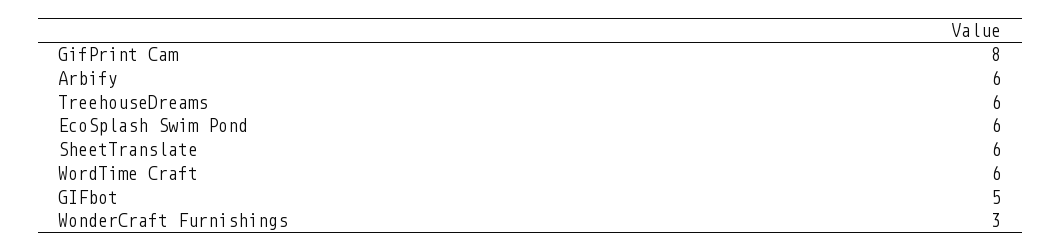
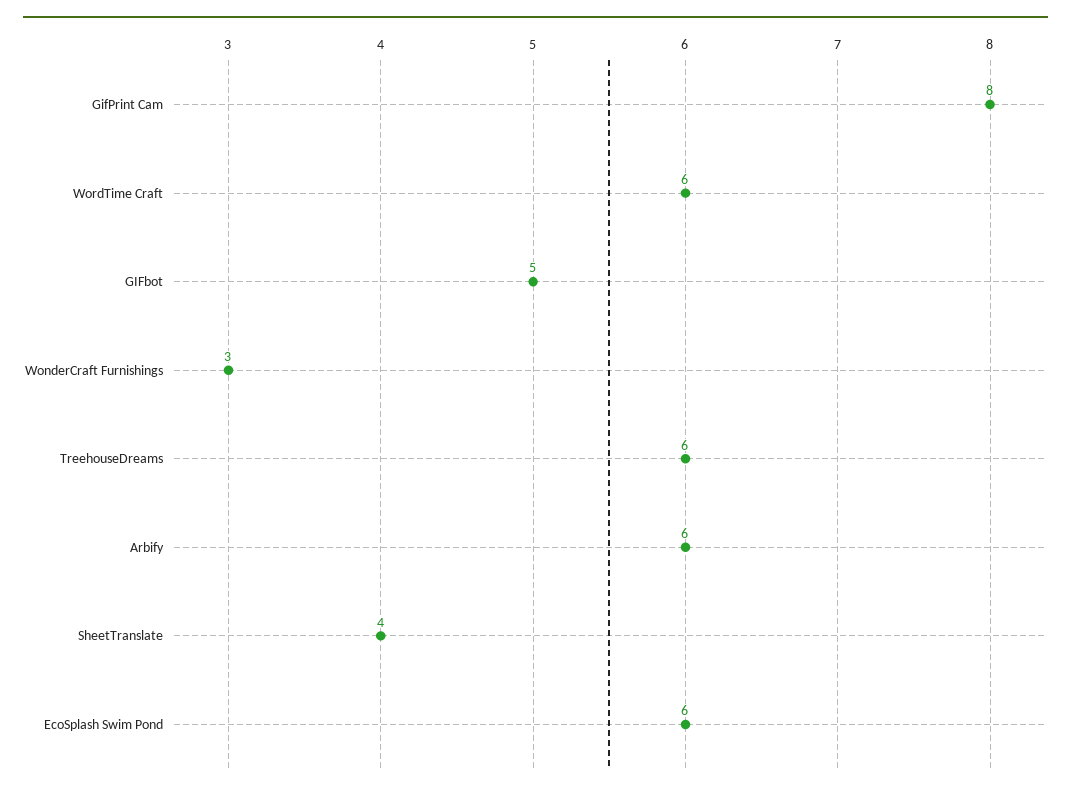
  {
    "GifPrint Cam": 8,
    "Arbify": 6,
    "TreehouseDreams": 6,
    "EcoSplash Swim Pond": 6,
-   "SheetTranslate": 6,
+   "SheetTranslate": 4,
    "WordTime Craft": 6,
    "GIFbot": 5,
    "WonderCraft Furnishings": 3
  }

